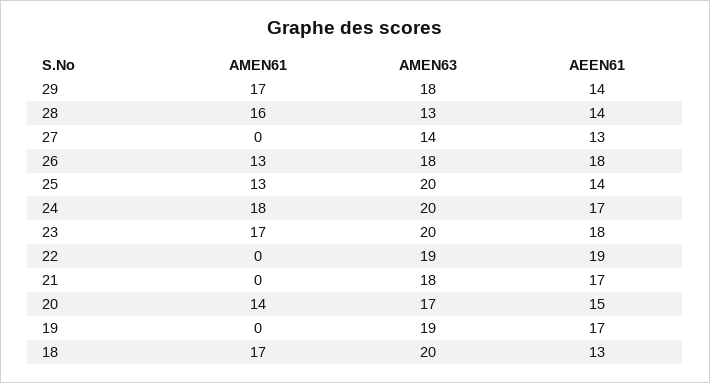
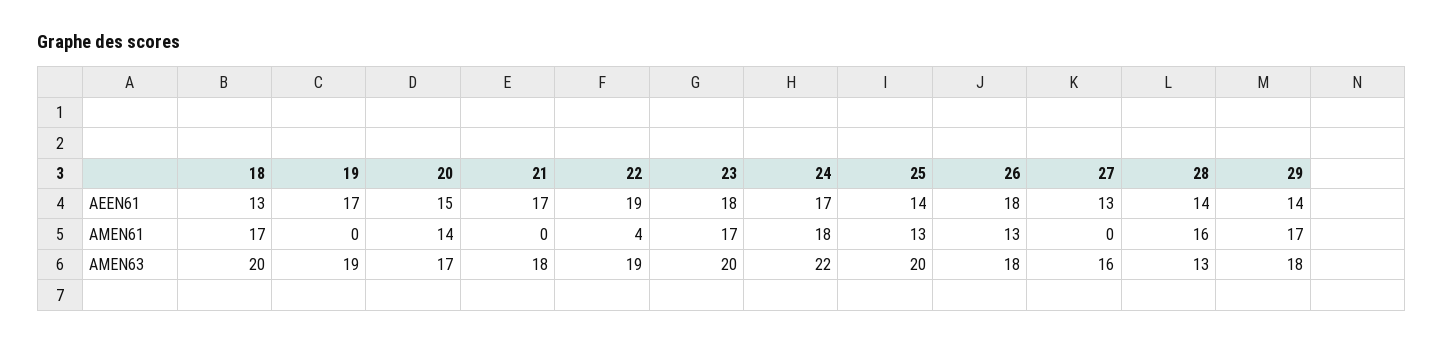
  {
    "AMEN61": {
      "29": 17,
      "28": 16,
      "27": 0,
      "26": 13,
      "25": 13,
      "24": 18,
      "23": 17,
-     "22": 0,
+     "22": 4,
      "21": 0,
      "20": 14,
      "19": 0,
      "18": 17
    },
    "AMEN63": {
      "29": 18,
      "28": 13,
-     "27": 14,
+     "27": 16,
      "26": 18,
      "25": 20,
-     "24": 20,
+     "24": 22,
      "23": 20,
      "22": 19,
      "21": 18,
      "20": 17,
      "19": 19,
      "18": 20
    },
    "AEEN61": {
      "29": 14,
      "28": 14,
      "27": 13,
      "26": 18,
      "25": 14,
      "24": 17,
      "23": 18,
      "22": 19,
      "21": 17,
      "20": 15,
      "19": 17,
      "18": 13
    }
  }

